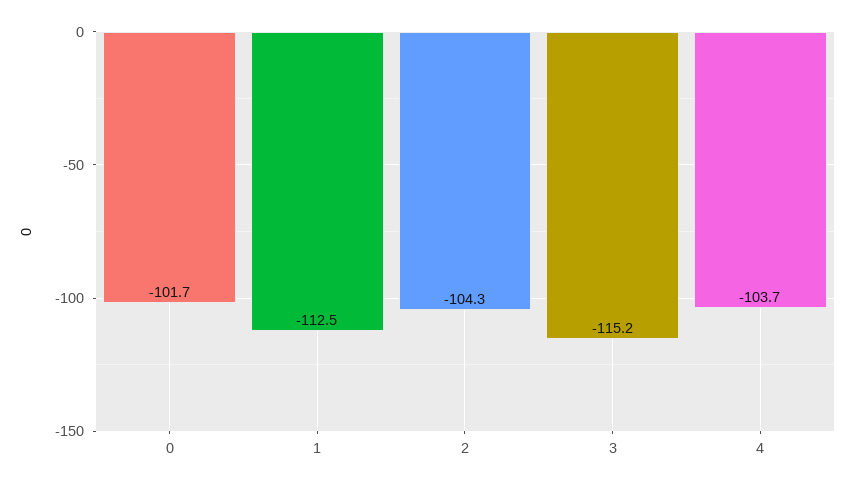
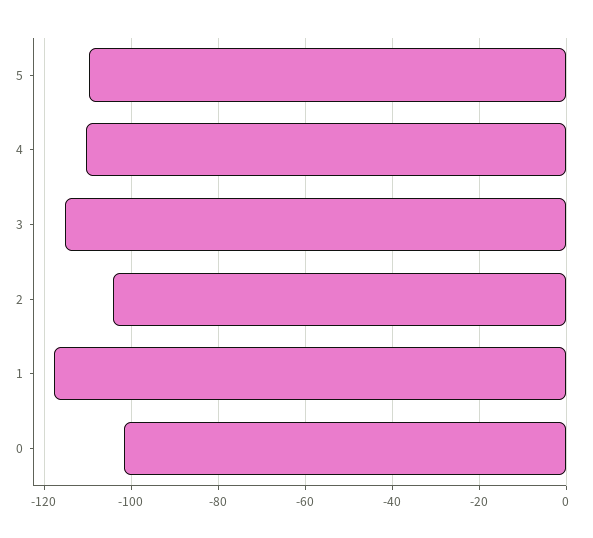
  {
    "0": -101.7,
-   "1": -112.5,
+   "1": -118,
    "2": -104.3,
    "3": -115.2,
-   "4": -103.7
+   "4": -110,
+   "5": -110
  }

